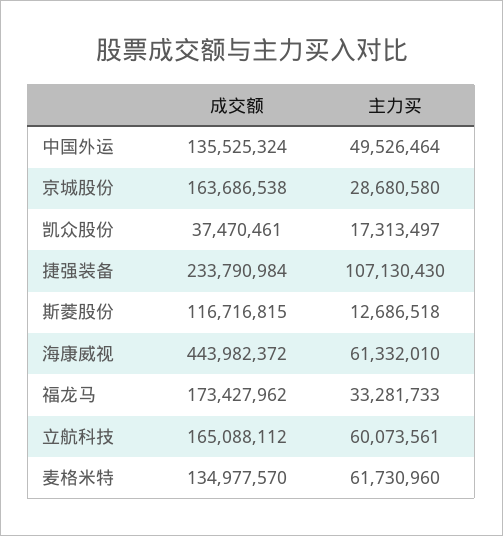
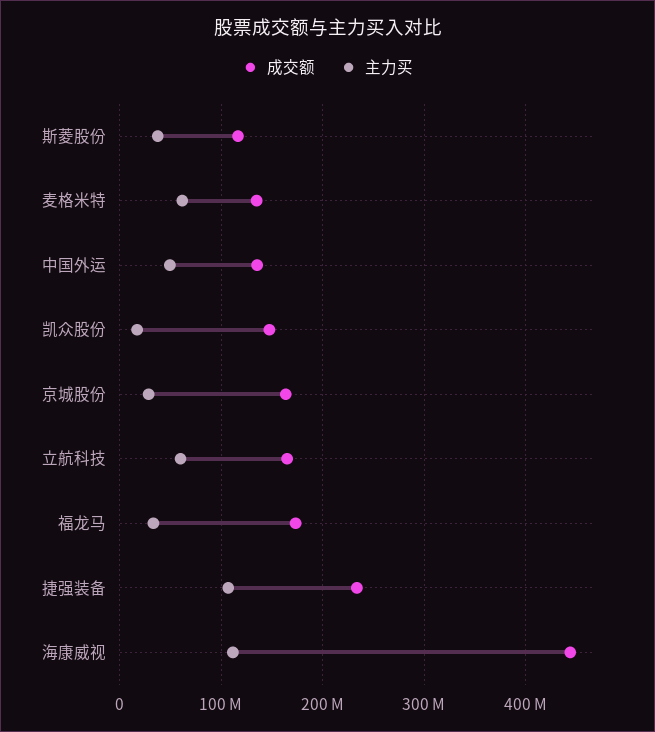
  {
    "成交额": {
      "中国外运": 135525324,
      "京城股份": 163686538,
-     "凯众股份": 37470461,
+     "凯众股份": 150000000,
      "捷强装备": 233790984,
      "斯菱股份": 116716815,
      "海康威视": 443982372,
      "福龙马": 173427962,
      "立航科技": 165088112,
      "麦格米特": 134977570
    },
    "主力买": {
      "中国外运": 49526464,
      "京城股份": 28680580,
      "凯众股份": 17313497,
      "捷强装备": 107130430,
-     "斯菱股份": 12686518,
+     "斯菱股份": 40000000,
-     "海康威视": 61332010,
+     "海康威视": 110000000,
      "福龙马": 33281733,
      "立航科技": 60073561,
      "麦格米特": 61730960
    }
  }

